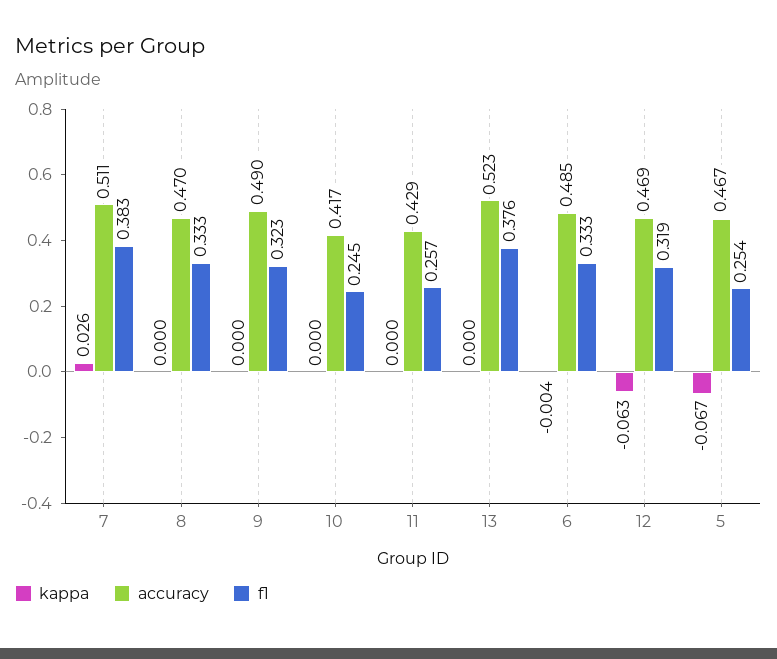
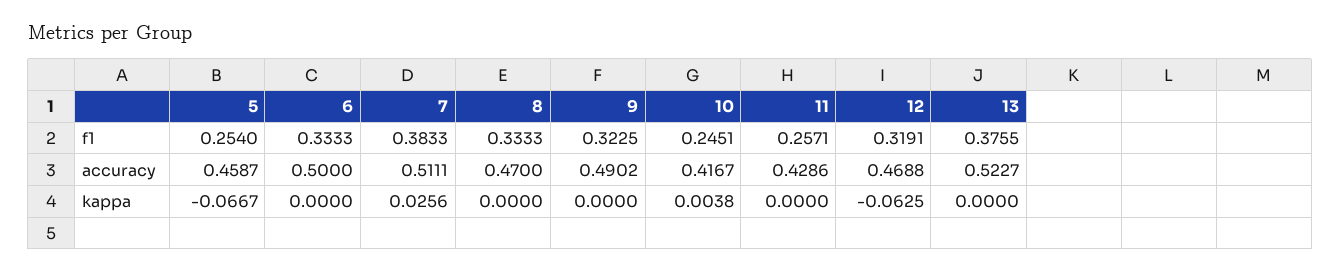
  {
    "kappa": {
      "7": 0.0256,
      "8": 0,
      "9": 0,
-     "10": 0,
+     "10": 0.0038,
      "11": 0,
      "13": 0,
-     "6": -0.004,
+     "6": 0,
      "12": -0.0625,
      "5": -0.0667
    },
    "accuracy": {
      "7": 0.5111,
      "8": 0.47,
      "9": 0.4902,
      "10": 0.4167,
      "11": 0.4286,
      "13": 0.5227,
-     "6": 0.485,
+     "6": 0.5,
      "12": 0.4688,
-     "5": 0.467
+     "5": 0.4587
    },
    "f1": {
      "7": 0.3833,
      "8": 0.3333,
      "9": 0.3225,
      "10": 0.2451,
      "11": 0.2571,
      "13": 0.3755,
      "6": 0.3333,
      "12": 0.3191,
      "5": 0.254
    }
  }

